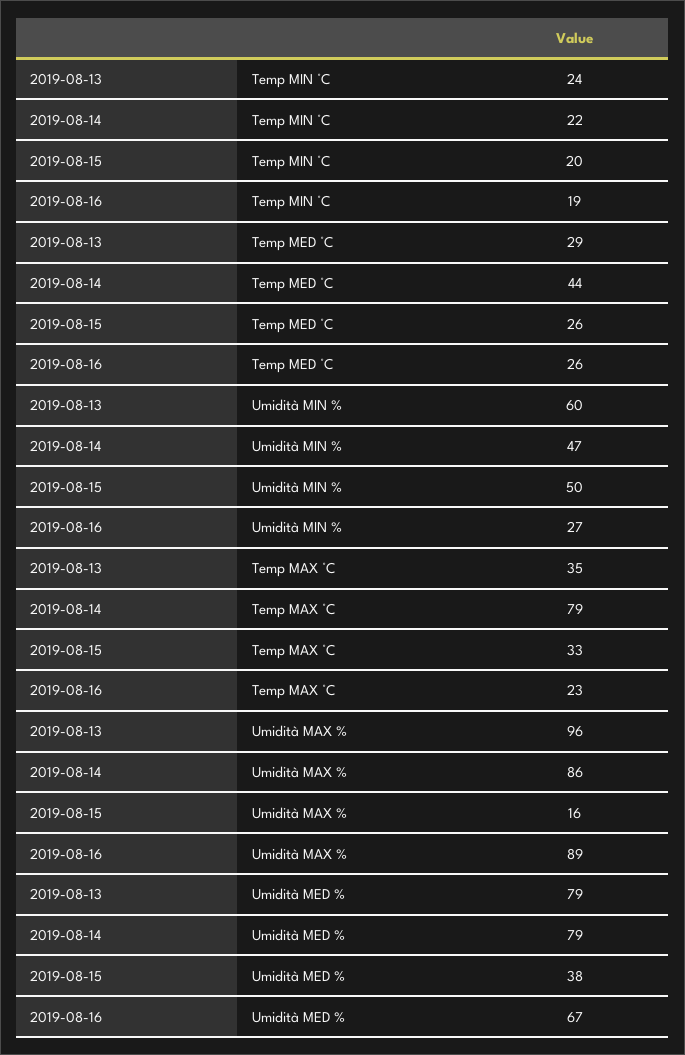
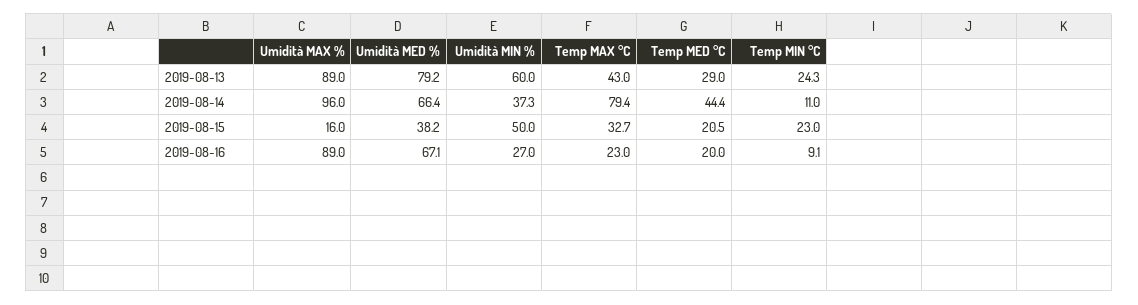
  {
    "2019-08-13": {
      "Temp MIN °C": 24.3,
      "Temp MED °C": 29,
      "Umidità MIN %": 60,
-     "Temp MAX °C": 35,
+     "Temp MAX °C": 43,
-     "Umidità MAX %": 96,
+     "Umidità MAX %": 89,
      "Umidità MED %": 79.2
    },
    "2019-08-14": {
-     "Temp MIN °C": 22,
+     "Temp MIN °C": 11,
      "Temp MED °C": 44.4,
-     "Umidità MIN %": 47,
+     "Umidità MIN %": 37.3,
      "Temp MAX °C": 79.4,
-     "Umidità MAX %": 86,
+     "Umidità MAX %": 96,
-     "Umidità MED %": 79
+     "Umidità MED %": 66.4
    },
    "2019-08-15": {
-     "Temp MIN °C": 20,
+     "Temp MIN °C": 23,
-     "Temp MED °C": 26,
+     "Temp MED °C": 20.5,
      "Umidità MIN %": 50,
      "Temp MAX °C": 32.7,
      "Umidità MAX %": 16,
      "Umidità MED %": 38.2
    },
    "2019-08-16": {
-     "Temp MIN °C": 19,
+     "Temp MIN °C": 9.1,
-     "Temp MED °C": 26,
+     "Temp MED °C": 20,
      "Umidità MIN %": 27,
      "Temp MAX °C": 23,
      "Umidità MAX %": 89,
      "Umidità MED %": 67.1
    }
  }

